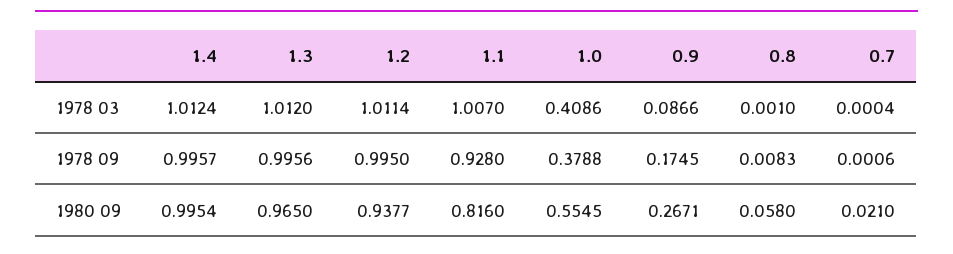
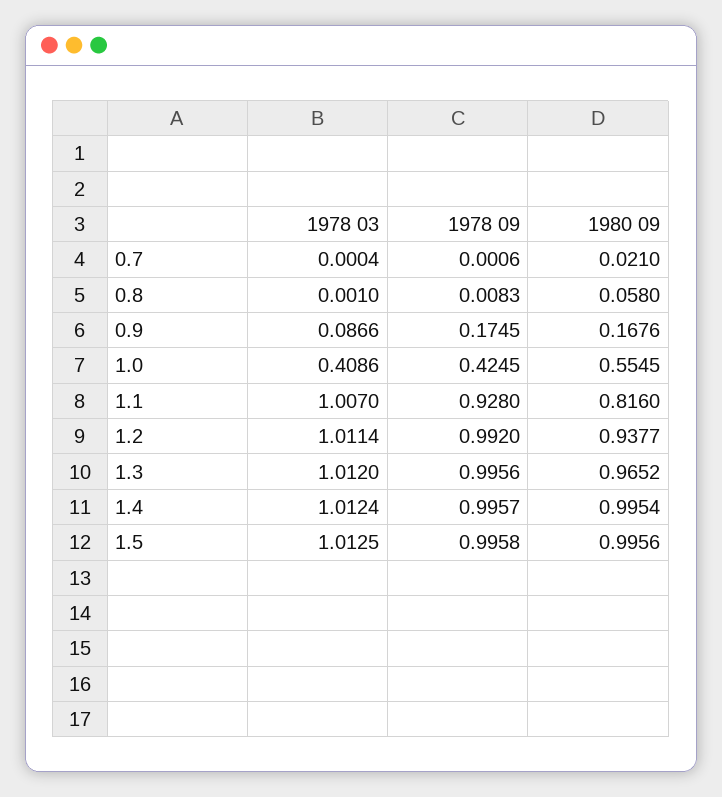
  {
    "1.4": {
      "1978 03": 1.0124,
      "1978 09": 0.9957,
      "1980 09": 0.9954
    },
    "1.3": {
      "1978 03": 1.012,
      "1978 09": 0.9956,
-     "1980 09": 0.965
+     "1980 09": 0.9652
    },
    "1.2": {
      "1978 03": 1.0114,
-     "1978 09": 0.995,
+     "1978 09": 0.992,
      "1980 09": 0.9377
    },
    "1.1": {
      "1978 03": 1.007,
      "1978 09": 0.928,
      "1980 09": 0.816
    },
    "1.0": {
      "1978 03": 0.4086,
-     "1978 09": 0.3788,
+     "1978 09": 0.4245,
      "1980 09": 0.5545
    },
    "0.9": {
      "1978 03": 0.0866,
      "1978 09": 0.1745,
-     "1980 09": 0.2671
+     "1980 09": 0.1676
    },
    "0.8": {
      "1978 03": 0.001,
      "1978 09": 0.0083,
      "1980 09": 0.058
    },
    "0.7": {
      "1978 03": 0.0004,
      "1978 09": 0.0006,
      "1980 09": 0.021
-   }
+   },
+   "1.5": {
+     "1978 03": 1.0125,
+     "1978 09": 0.9958,
+     "1980 09": 0.9956
+   }
  }

